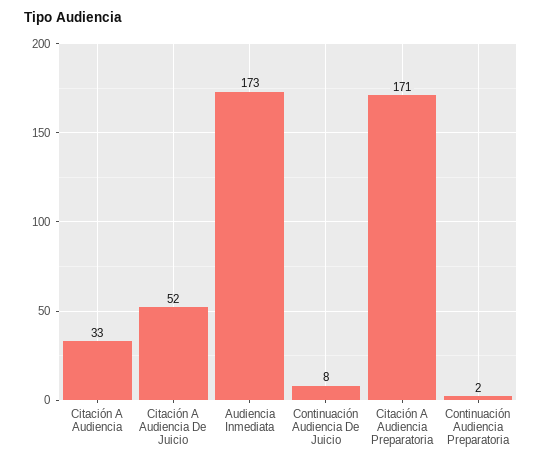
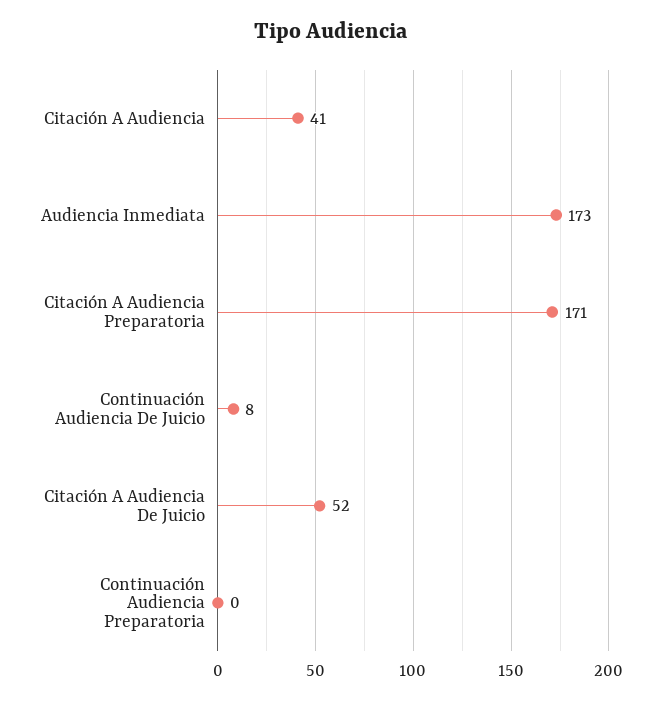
  {
-   "Citación A Audiencia": 33,
+   "Citación A Audiencia": 41,
    "Citación A Audiencia De Juicio": 52,
    "Audiencia Inmediata": 173,
    "Continuación Audiencia De Juicio": 8,
    "Citación A Audiencia Preparatoria": 171,
-   "Continuación Audiencia Preparatoria": 2
+   "Continuación Audiencia Preparatoria": 0
  }

